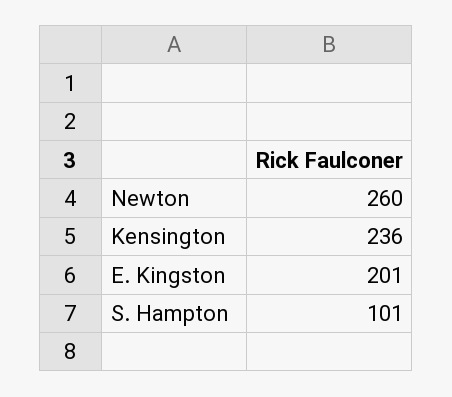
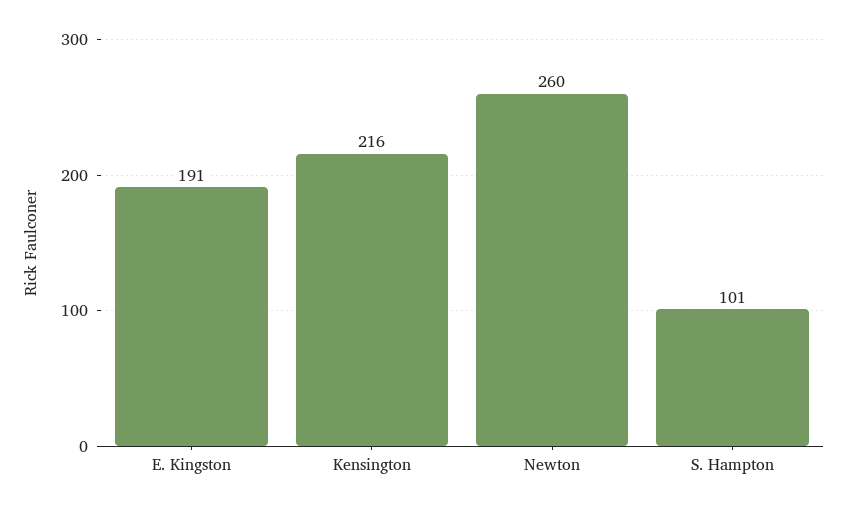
  {
    "Newton": 260,
-   "Kensington": 236,
+   "Kensington": 216,
-   "E. Kingston": 201,
+   "E. Kingston": 191,
    "S. Hampton": 101
  }

